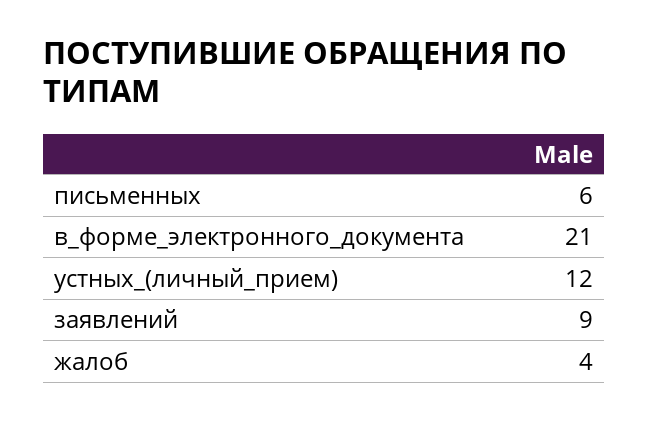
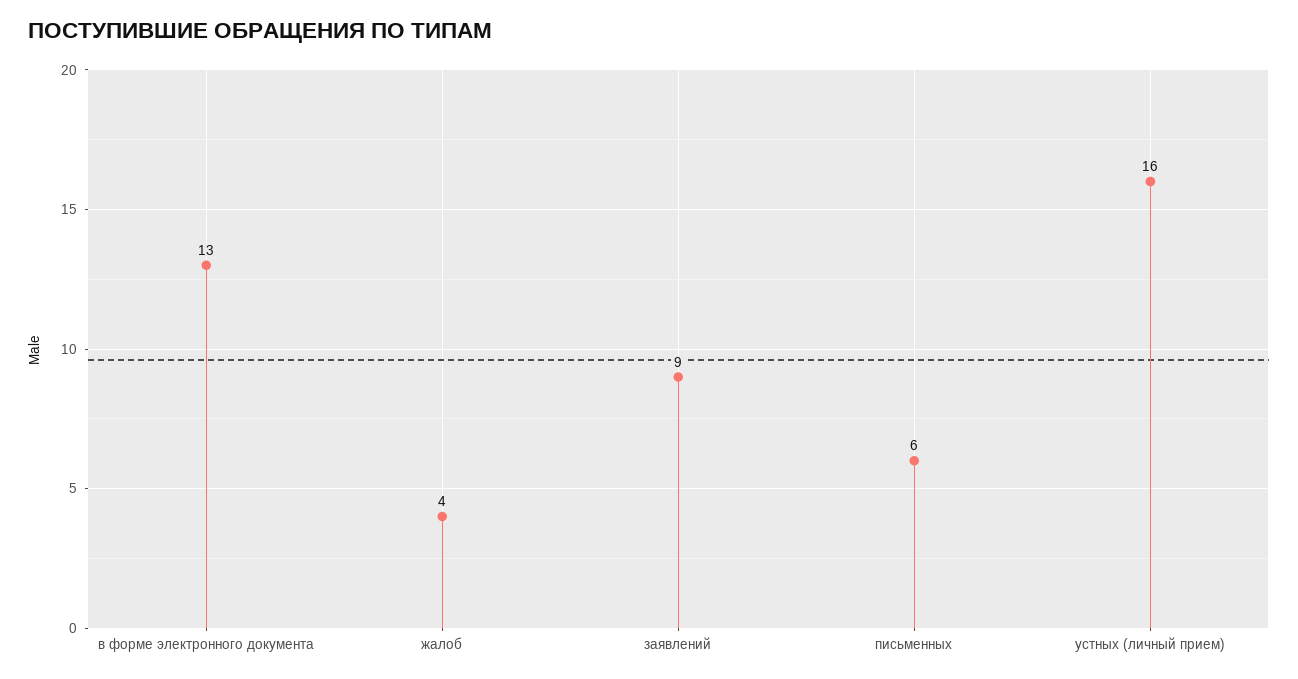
  {
    "письменных": 6,
-   "в_форме_электронного_документа": 21,
+   "в_форме_электронного_документа": 13,
-   "устных_(личный_прием)": 12,
+   "устных_(личный_прием)": 16,
    "заявлений": 9,
    "жалоб": 4
  }

